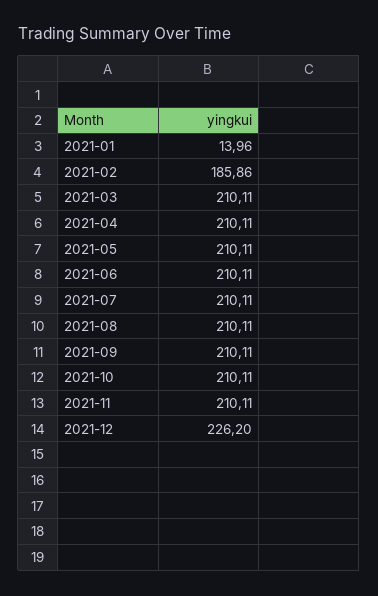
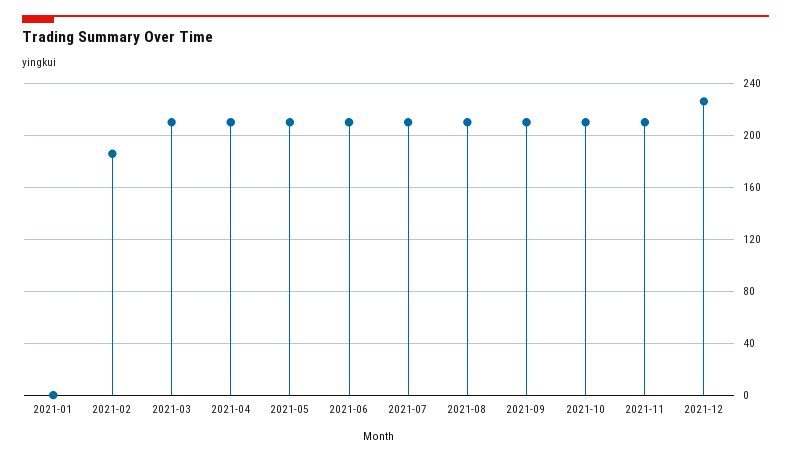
  {
-   "2021-01": 13.96,
+   "2021-01": 0,
    "2021-02": 185.86,
    "2021-03": 210.11,
    "2021-04": 210.11,
    "2021-05": 210.11,
    "2021-06": 210.11,
    "2021-07": 210.11,
    "2021-08": 210.11,
    "2021-09": 210.11,
    "2021-10": 210.11,
    "2021-11": 210.11,
    "2021-12": 226.2
  }

